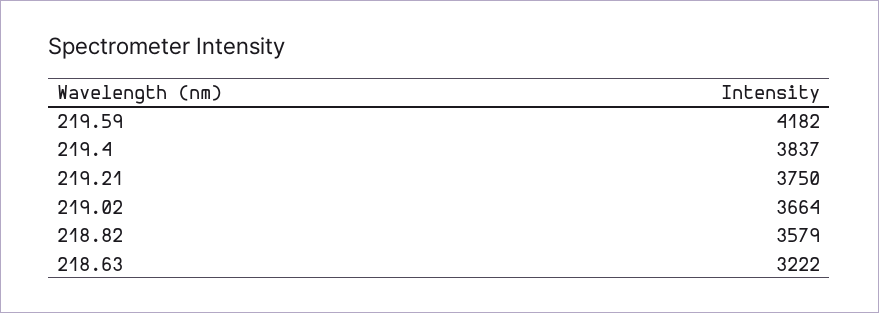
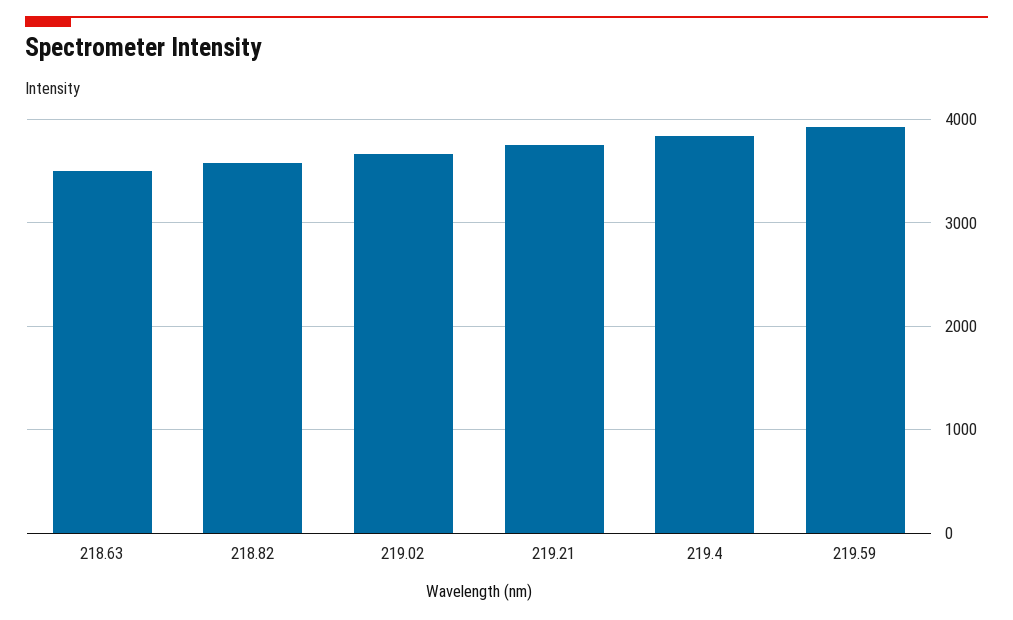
  {
-   "219.59": 4182,
+   "219.59": 3900,
    "219.4": 3837,
    "219.21": 3750,
    "219.02": 3664,
    "218.82": 3579,
-   "218.63": 3222
+   "218.63": 3500
  }

